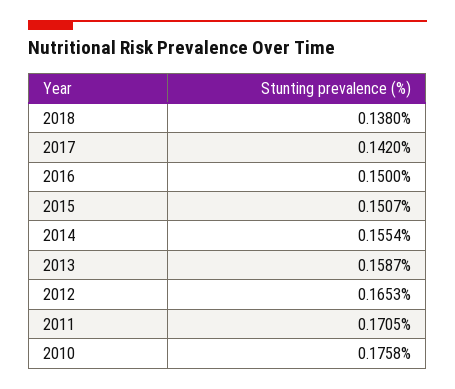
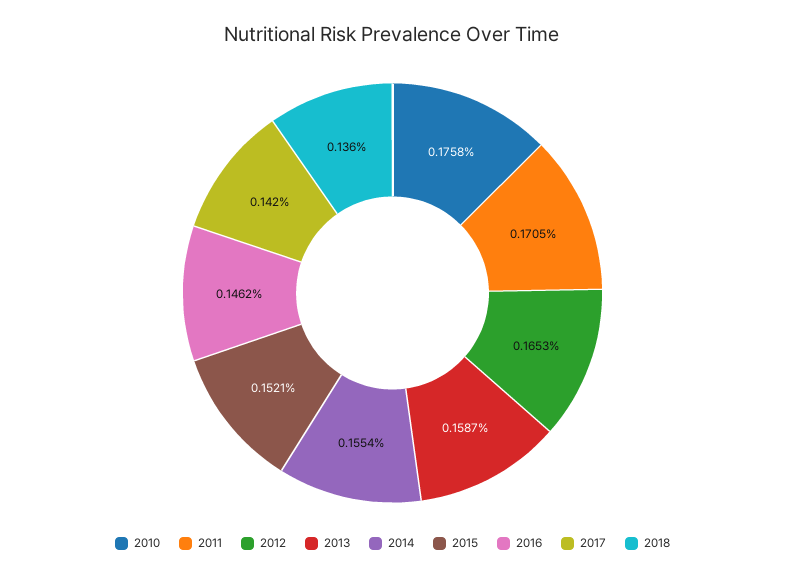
  {
-   "2018": 0.138,
+   "2018": 0.136,
    "2017": 0.142,
-   "2016": 0.15,
+   "2016": 0.1462,
-   "2015": 0.1507,
+   "2015": 0.1521,
    "2014": 0.1554,
    "2013": 0.1587,
    "2012": 0.1653,
    "2011": 0.1705,
    "2010": 0.1758
  }

